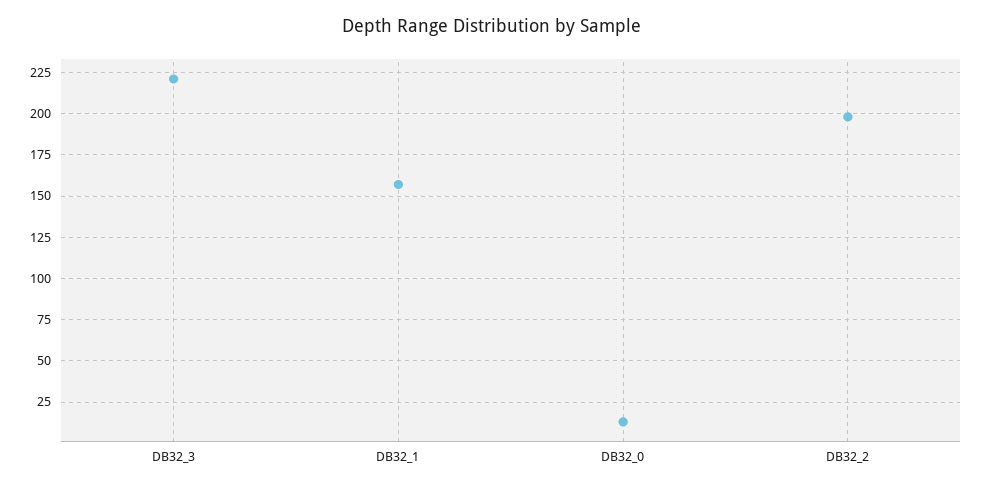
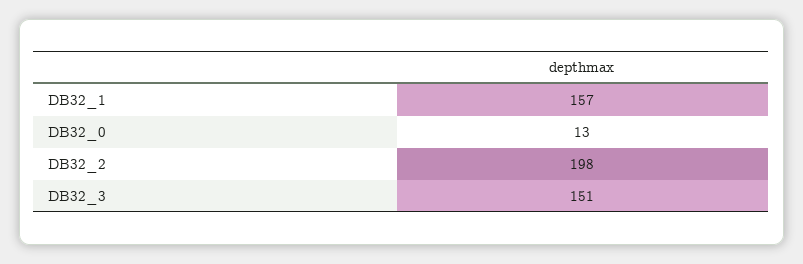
  {
-   "DB32_3": 220,
+   "DB32_3": 151,
    "DB32_1": 157,
    "DB32_0": 13,
    "DB32_2": 198
  }

